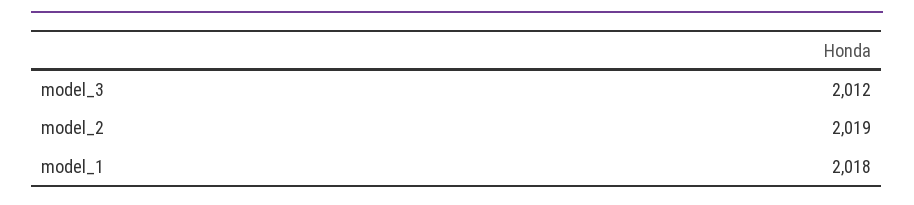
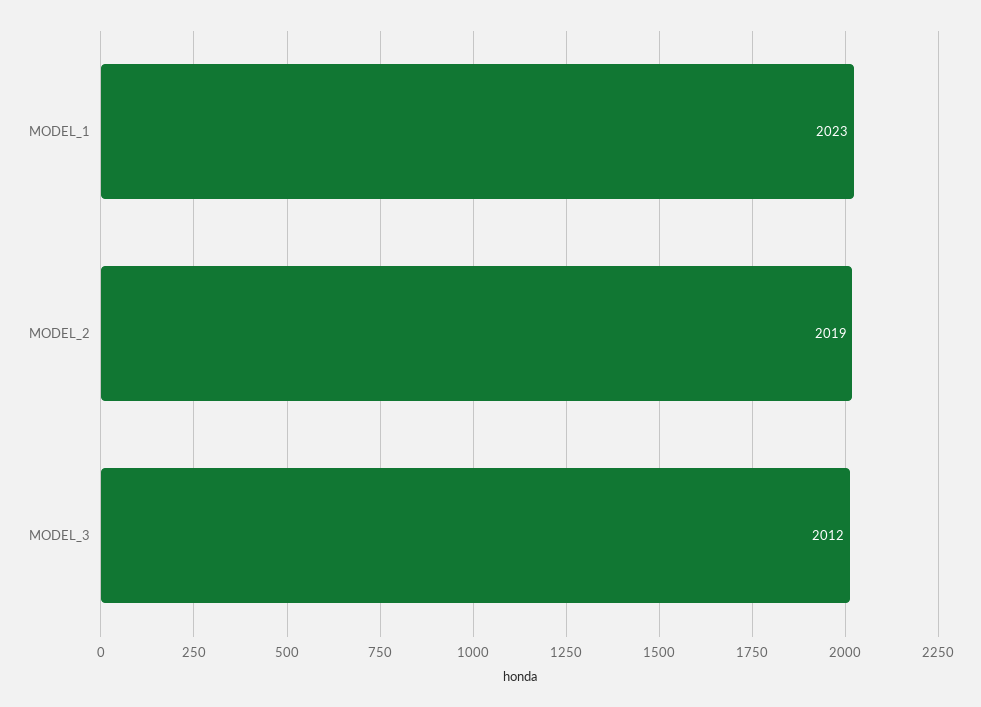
  {
    "model_3": 2012,
    "model_2": 2019,
-   "model_1": 2018
+   "model_1": 2023
  }

